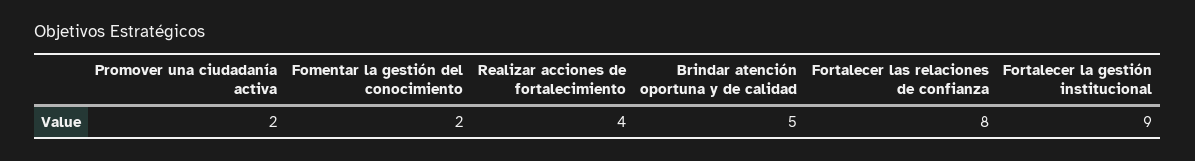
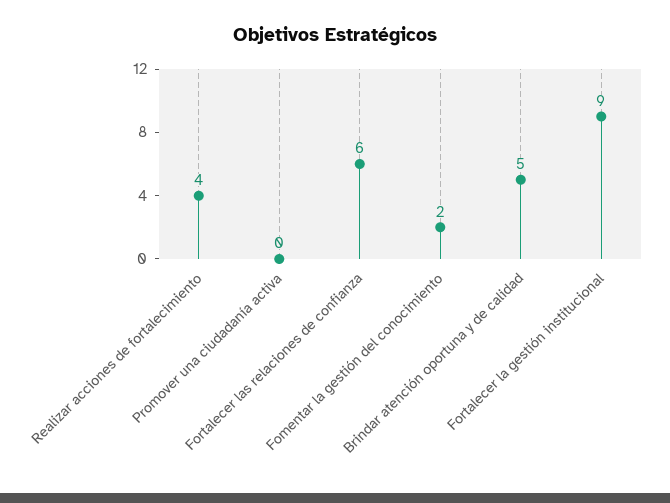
  {
-   "Promover una ciudadanía activa": 2,
+   "Promover una ciudadanía activa": 0,
    "Fomentar la gestión del conocimiento": 2,
    "Realizar acciones de fortalecimiento": 4,
    "Brindar atención oportuna y de calidad": 5,
-   "Fortalecer las relaciones de confianza": 8,
+   "Fortalecer las relaciones de confianza": 6,
    "Fortalecer la gestión institucional": 9
  }

